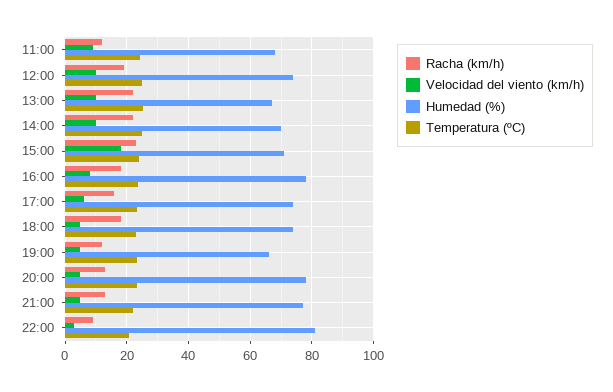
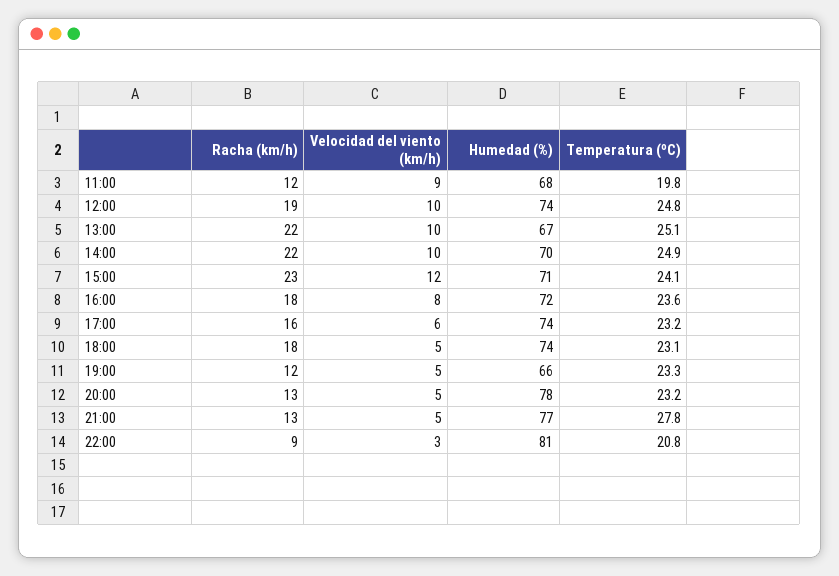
  {
    "Racha (km/h)": {
      "11:00": 12,
      "12:00": 19,
      "13:00": 22,
      "14:00": 22,
      "15:00": 23,
      "16:00": 18,
      "17:00": 16,
      "18:00": 18,
      "19:00": 12,
      "20:00": 13,
      "21:00": 13,
      "22:00": 9
    },
    "Velocidad del viento (km/h)": {
      "11:00": 9,
      "12:00": 10,
      "13:00": 10,
      "14:00": 10,
-     "15:00": 18,
+     "15:00": 12,
      "16:00": 8,
      "17:00": 6,
      "18:00": 5,
      "19:00": 5,
      "20:00": 5,
      "21:00": 5,
      "22:00": 3
    },
    "Humedad (%)": {
      "11:00": 68,
      "12:00": 74,
      "13:00": 67,
      "14:00": 70,
      "15:00": 71,
-     "16:00": 78,
+     "16:00": 72,
      "17:00": 74,
      "18:00": 74,
      "19:00": 66,
      "20:00": 78,
      "21:00": 77,
      "22:00": 81
    },
    "Temperatura (ºC)": {
-     "11:00": 24,
+     "11:00": 19.8,
      "12:00": 24.8,
      "13:00": 25.1,
      "14:00": 24.9,
      "15:00": 24.1,
      "16:00": 23.6,
      "17:00": 23.2,
      "18:00": 23.1,
      "19:00": 23.3,
      "20:00": 23.2,
-     "21:00": 22,
+     "21:00": 27.8,
      "22:00": 20.8
    }
  }

